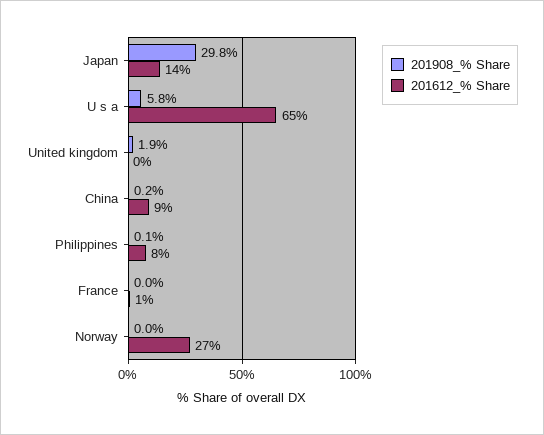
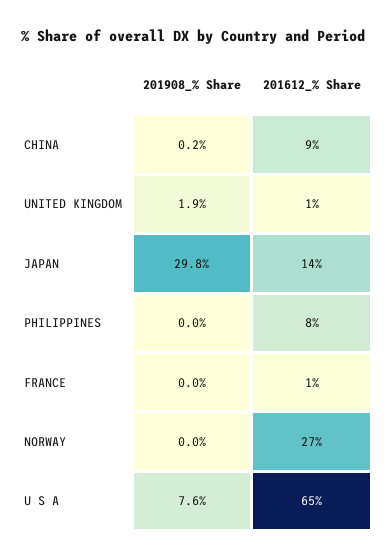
  {
    "201908_% Share": {
      "Japan": 29.8,
-     "U s a": 5.8,
+     "U s a": 7.6,
      "United kingdom": 1.9,
      "China": 0.2,
-     "Philippines": 0.1,
+     "Philippines": 0,
      "France": 0,
      "Norway": 0
    },
    "201612_% Share": {
      "Japan": 14,
      "U s a": 65,
-     "United kingdom": 0,
+     "United kingdom": 1,
      "China": 9,
      "Philippines": 8,
      "France": 1,
      "Norway": 27
    }
  }

